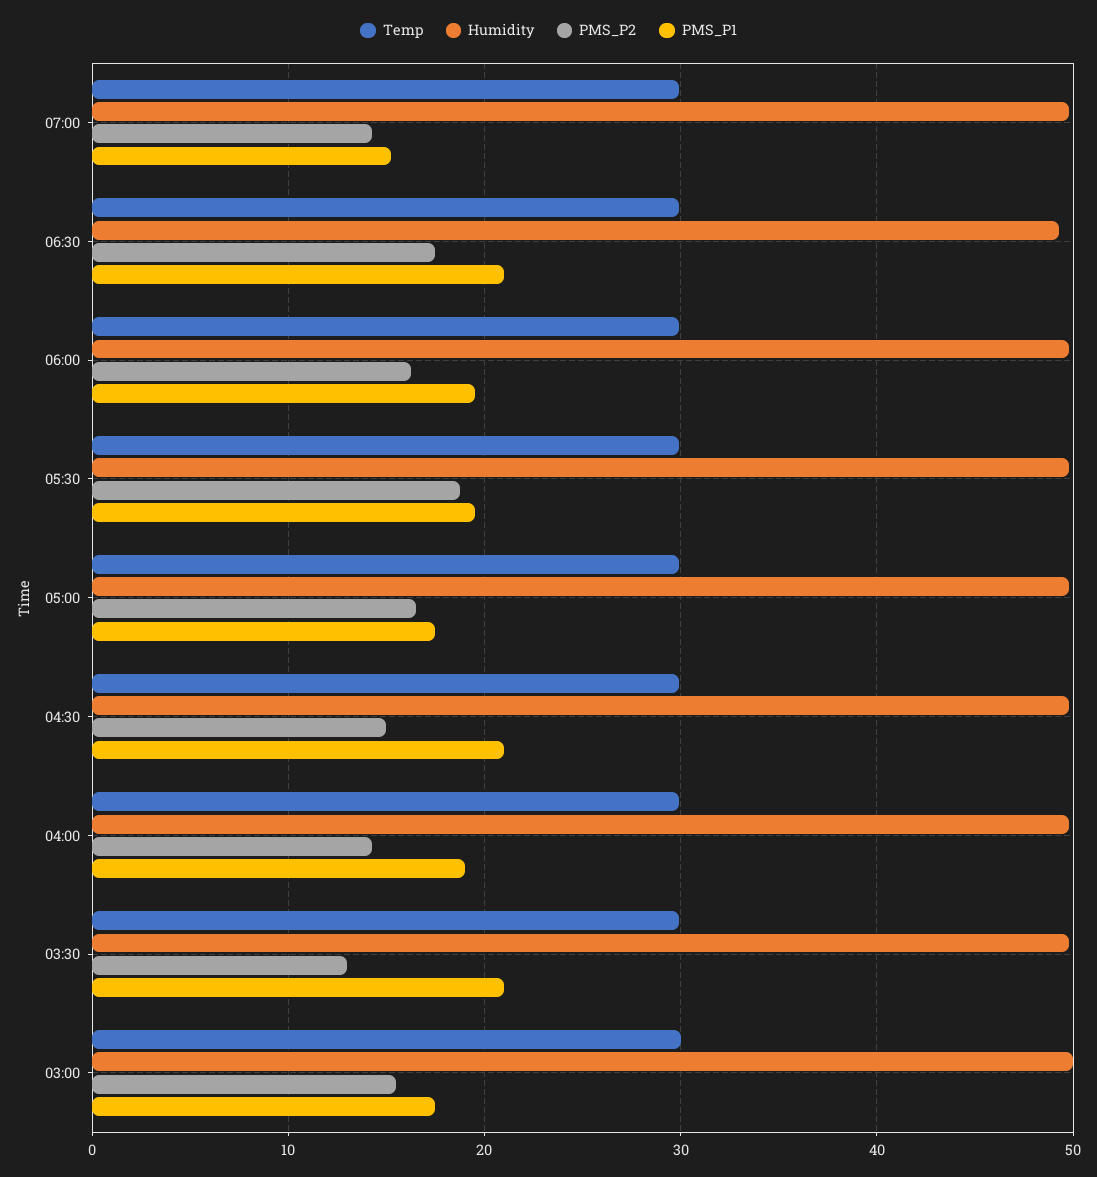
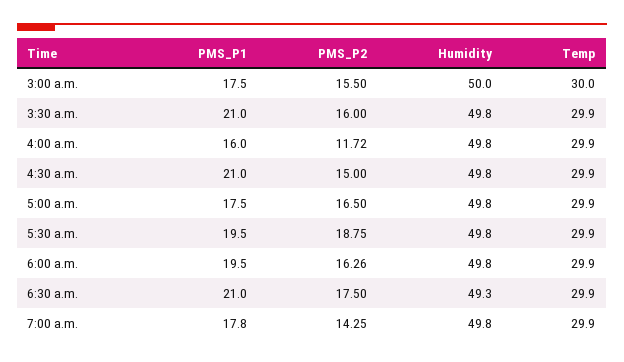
  {
    "Temp": {
      "07:00": 29.9,
      "06:30": 29.9,
      "06:00": 29.9,
      "05:30": 29.9,
      "05:00": 29.9,
      "04:30": 29.9,
      "04:00": 29.9,
      "03:30": 29.9,
      "03:00": 30
    },
    "Humidity": {
      "07:00": 49.8,
      "06:30": 49.3,
      "06:00": 49.8,
      "05:30": 49.8,
      "05:00": 49.8,
      "04:30": 49.8,
      "04:00": 49.8,
      "03:30": 49.8,
      "03:00": 50
    },
    "PMS_P2": {
      "07:00": 14.25,
      "06:30": 17.5,
      "06:00": 16.26,
      "05:30": 18.75,
      "05:00": 16.5,
      "04:30": 15,
-     "04:00": 14,
+     "04:00": 11.72,
-     "03:30": 13,
+     "03:30": 16,
      "03:00": 15.5
    },
    "PMS_P1": {
-     "07:00": 15,
+     "07:00": 17.8,
      "06:30": 21,
      "06:00": 19.5,
      "05:30": 19.5,
      "05:00": 17.5,
      "04:30": 21,
-     "04:00": 19,
+     "04:00": 16,
      "03:30": 21,
      "03:00": 17.5
    }
  }

